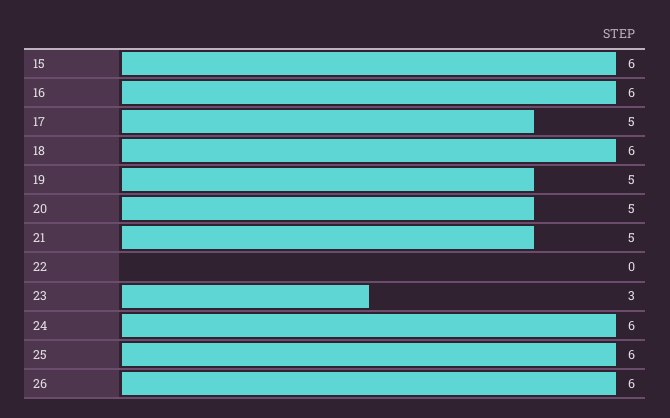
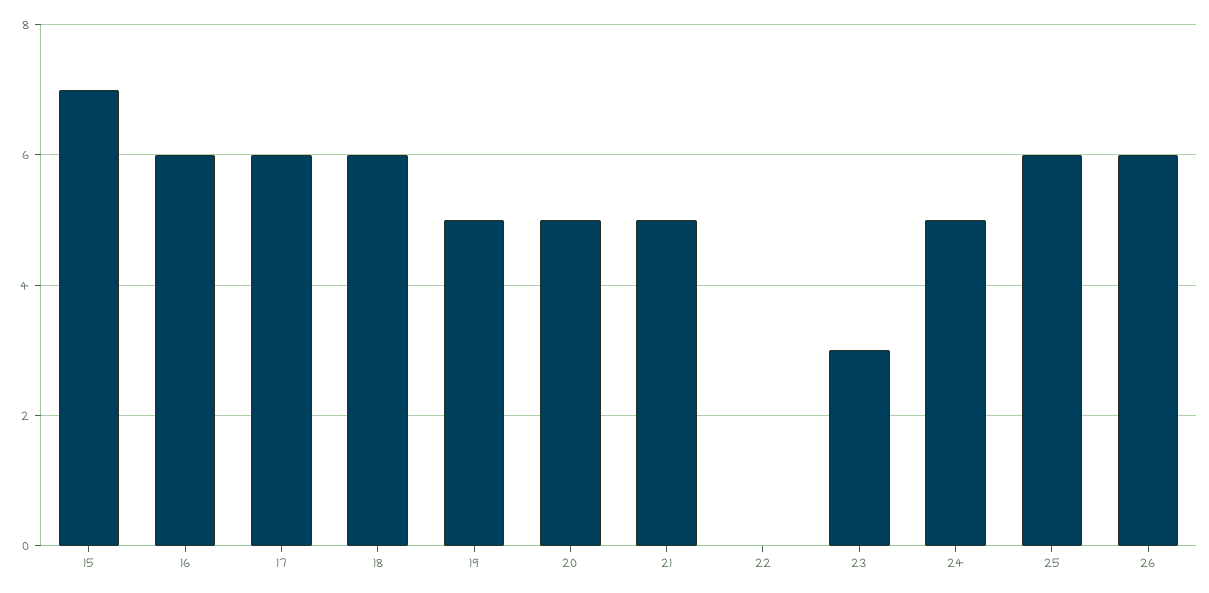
  {
-   "15": 6,
+   "15": 7,
    "16": 6,
-   "17": 5,
+   "17": 6,
    "18": 6,
    "19": 5,
    "20": 5,
    "21": 5,
    "22": 0,
    "23": 3,
-   "24": 6,
+   "24": 5,
    "25": 6,
    "26": 6
  }

